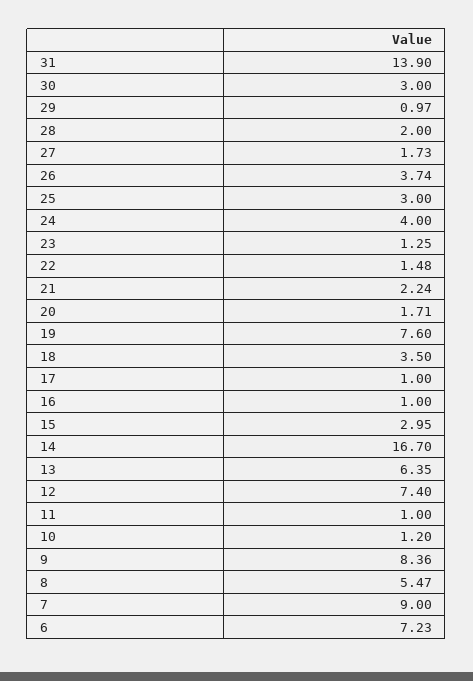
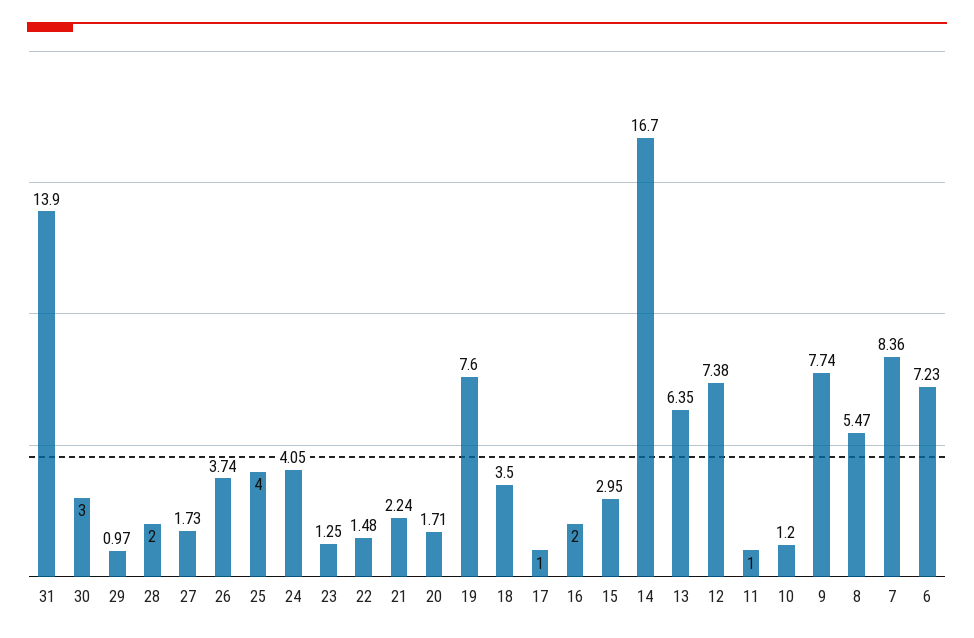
  {
    "31": 13.9,
    "30": 3,
    "29": 0.97,
    "28": 2,
    "27": 1.73,
    "26": 3.74,
-   "25": 3,
+   "25": 4,
-   "24": 4,
+   "24": 4.05,
    "23": 1.25,
    "22": 1.48,
    "21": 2.24,
    "20": 1.71,
    "19": 7.6,
    "18": 3.5,
    "17": 1,
-   "16": 1,
+   "16": 2,
    "15": 2.95,
    "14": 16.7,
    "13": 6.35,
-   "12": 7.4,
+   "12": 7.38,
    "11": 1,
    "10": 1.2,
-   "9": 8.36,
+   "9": 7.74,
    "8": 5.47,
-   "7": 9,
+   "7": 8.36,
    "6": 7.23
  }

